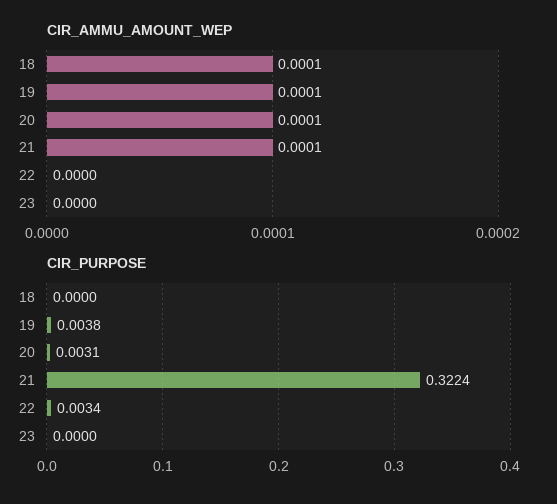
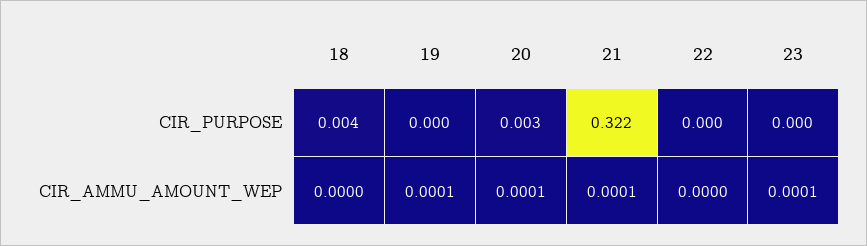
  {
    "CIR_AMMU_AMOUNT_WEP": {
-     "18": 0.0001,
+     "18": 0,
      "19": 0.0001,
      "20": 0.0001,
      "21": 0.0001,
      "22": 0,
-     "23": 0
+     "23": 0.0001
    },
    "CIR_PURPOSE": {
-     "18": 0,
+     "18": 0.004,
-     "19": 0.0038,
+     "19": 0,
      "20": 0.0031,
      "21": 0.3224,
-     "22": 0.0034,
+     "22": 0,
      "23": 0
    }
  }

